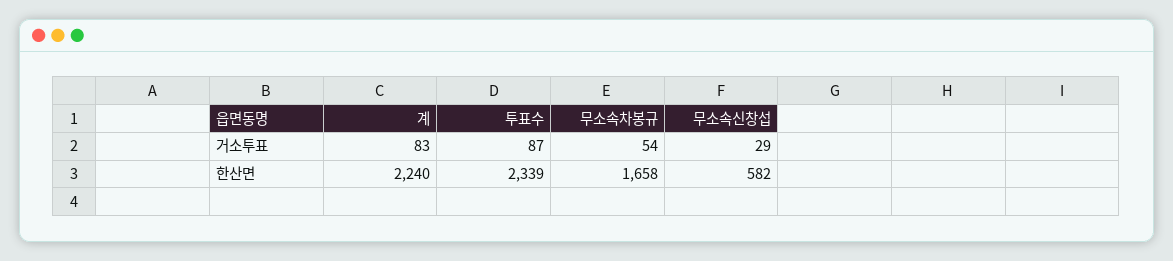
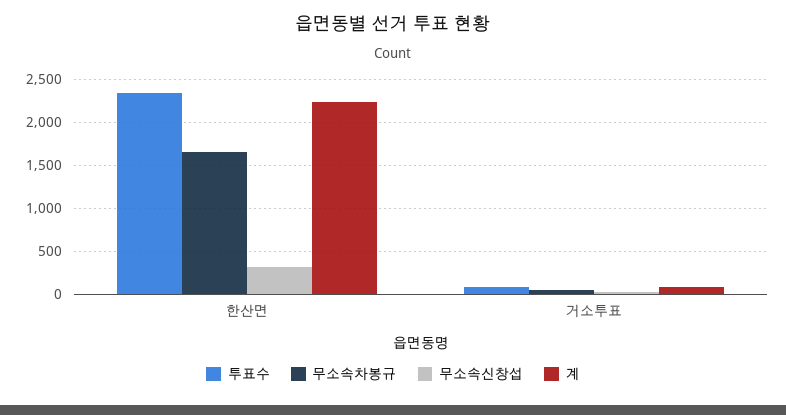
  {
    "계": {
      "거소투표": 83,
      "한산면": 2240
    },
    "투표수": {
      "거소투표": 87,
      "한산면": 2339
    },
    "무소속차봉규": {
      "거소투표": 54,
      "한산면": 1658
    },
    "무소속신창섭": {
      "거소투표": 29,
-     "한산면": 582
+     "한산면": 300
    }
  }

